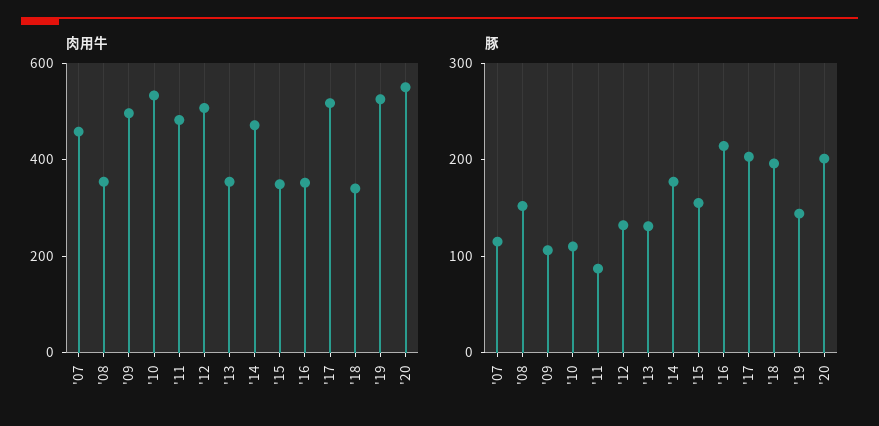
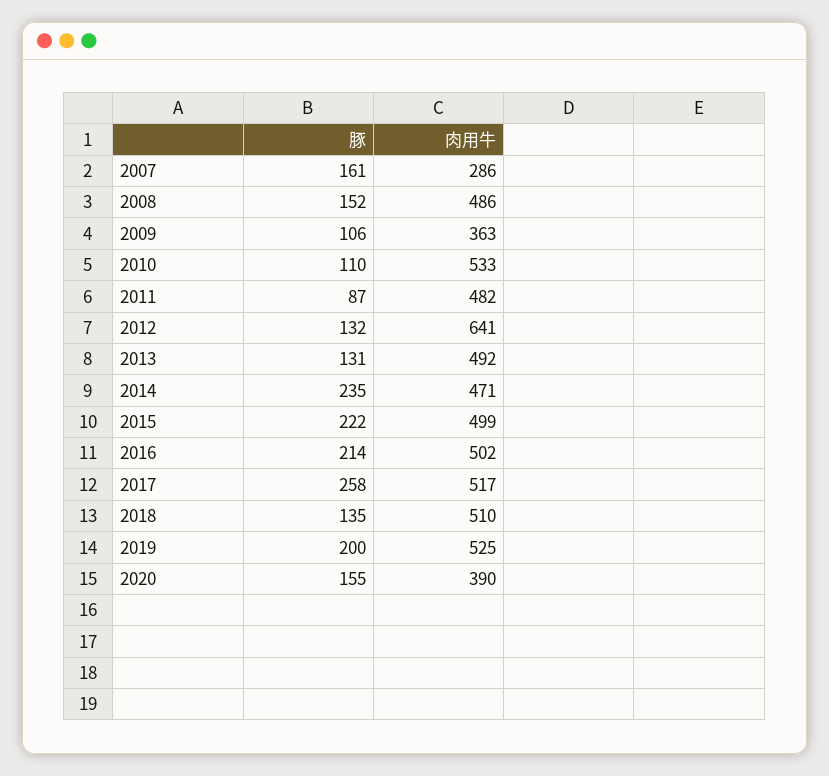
  {
    "肉用牛": {
-     "'07": 450,
+     "'07": 286,
-     "'08": 350,
+     "'08": 486,
-     "'09": 500,
+     "'09": 363,
      "'10": 533,
      "'11": 482,
-     "'12": 500,
+     "'12": 641,
-     "'13": 350,
+     "'13": 492,
      "'14": 471,
-     "'15": 350,
+     "'15": 499,
-     "'16": 350,
+     "'16": 502,
      "'17": 517,
-     "'18": 350,
+     "'18": 510,
      "'19": 525,
-     "'20": 550
+     "'20": 390
    },
    "豚": {
-     "'07": 120,
+     "'07": 161,
      "'08": 152,
      "'09": 106,
      "'10": 110,
      "'11": 87,
      "'12": 132,
      "'13": 131,
-     "'14": 180,
+     "'14": 235,
-     "'15": 160,
+     "'15": 222,
      "'16": 214,
-     "'17": 200,
+     "'17": 258,
-     "'18": 200,
+     "'18": 135,
-     "'19": 140,
+     "'19": 200,
-     "'20": 200
+     "'20": 155
    }
  }

